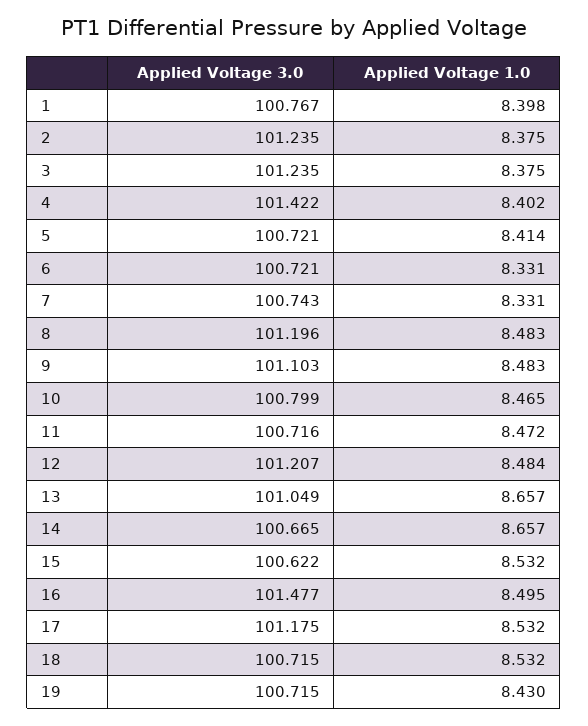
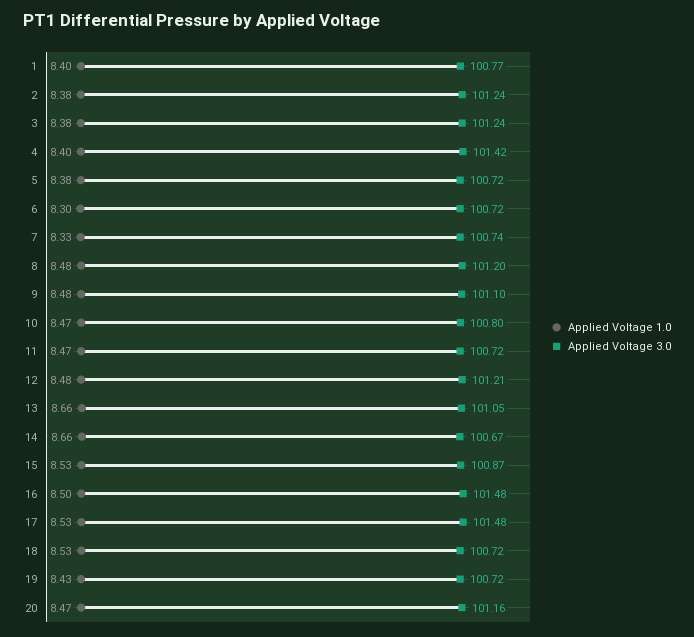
  {
    "Applied Voltage 3.0": {
      "1": 100.767,
      "2": 101.235,
      "3": 101.235,
      "4": 101.422,
      "5": 100.721,
      "6": 100.721,
      "7": 100.743,
      "8": 101.196,
      "9": 101.103,
      "10": 100.799,
      "11": 100.716,
      "12": 101.207,
      "13": 101.049,
      "14": 100.665,
-     "15": 100.622,
+     "15": 100.87,
      "16": 101.477,
-     "17": 101.175,
+     "17": 101.48,
      "18": 100.715,
-     "19": 100.715
+     "19": 100.715,
+     "20": 101.16
    },
    "Applied Voltage 1.0": {
      "1": 8.398,
      "2": 8.375,
      "3": 8.375,
      "4": 8.402,
-     "5": 8.414,
+     "5": 8.38,
-     "6": 8.331,
+     "6": 8.3,
      "7": 8.331,
      "8": 8.483,
      "9": 8.483,
      "10": 8.465,
      "11": 8.472,
      "12": 8.484,
      "13": 8.657,
      "14": 8.657,
      "15": 8.532,
      "16": 8.495,
      "17": 8.532,
      "18": 8.532,
-     "19": 8.43
+     "19": 8.43,
+     "20": 8.47
    }
  }

